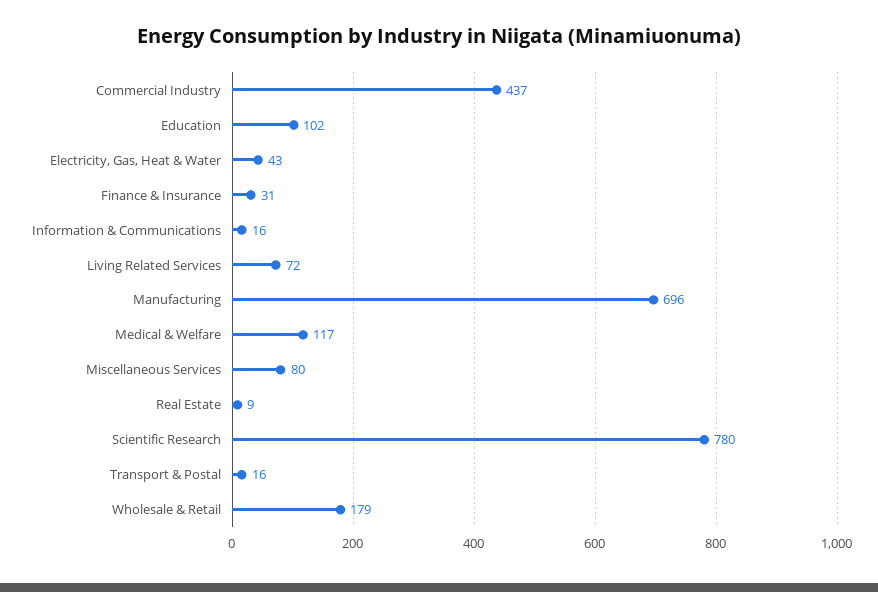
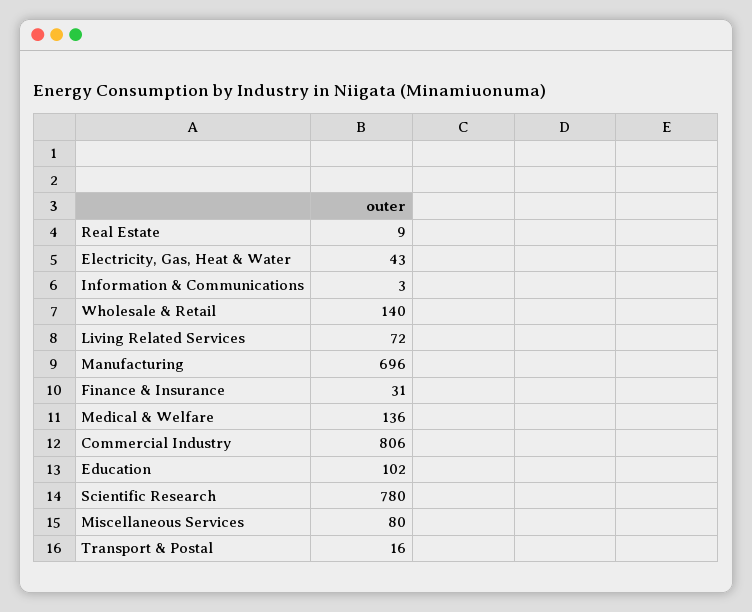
  {
-   "Commercial Industry": 437,
+   "Commercial Industry": 806,
    "Education": 102,
    "Electricity, Gas, Heat & Water": 43,
    "Finance & Insurance": 31,
-   "Information & Communications": 16,
+   "Information & Communications": 3,
    "Living Related Services": 72,
    "Manufacturing": 696,
-   "Medical & Welfare": 117,
+   "Medical & Welfare": 136,
    "Miscellaneous Services": 80,
    "Real Estate": 9,
    "Scientific Research": 780,
    "Transport & Postal": 16,
-   "Wholesale & Retail": 179
+   "Wholesale & Retail": 140
  }

